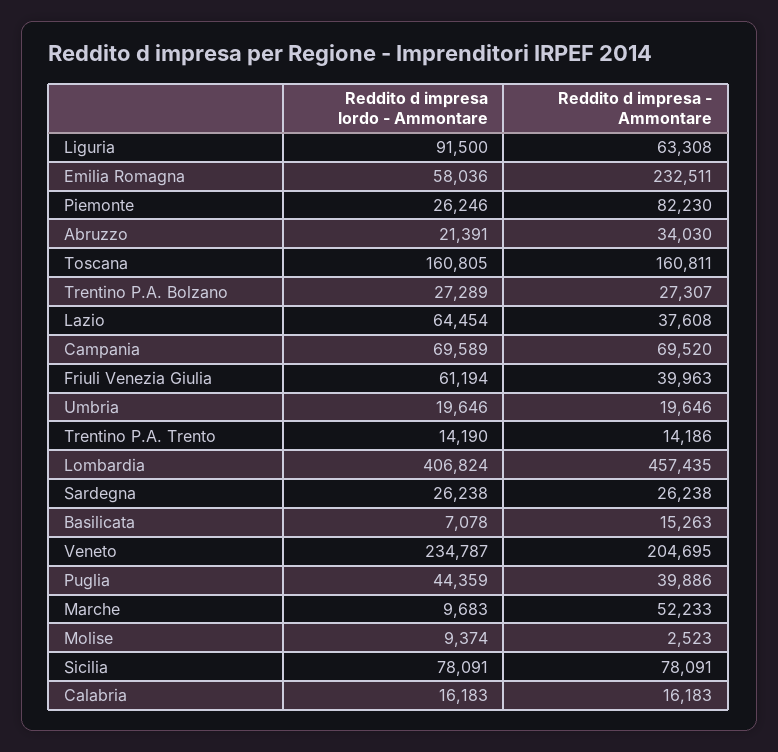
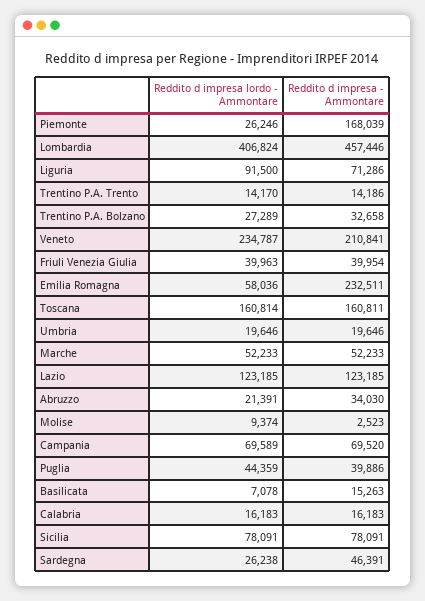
  {
    "Reddito d impresa lordo - Ammontare": {
      "Liguria": 91500,
      "Emilia Romagna": 58036,
      "Piemonte": 26246,
      "Abruzzo": 21391,
-     "Toscana": 160805,
+     "Toscana": 160814,
      "Trentino P.A. Bolzano": 27289,
-     "Lazio": 64454,
+     "Lazio": 123185,
      "Campania": 69589,
-     "Friuli Venezia Giulia": 61194,
+     "Friuli Venezia Giulia": 39963,
      "Umbria": 19646,
-     "Trentino P.A. Trento": 14190,
+     "Trentino P.A. Trento": 14170,
      "Lombardia": 406824,
      "Sardegna": 26238,
      "Basilicata": 7078,
      "Veneto": 234787,
      "Puglia": 44359,
-     "Marche": 9683,
+     "Marche": 52233,
      "Molise": 9374,
      "Sicilia": 78091,
      "Calabria": 16183
    },
    "Reddito d impresa - Ammontare": {
-     "Liguria": 63308,
+     "Liguria": 71286,
      "Emilia Romagna": 232511,
-     "Piemonte": 82230,
+     "Piemonte": 168039,
      "Abruzzo": 34030,
      "Toscana": 160811,
-     "Trentino P.A. Bolzano": 27307,
+     "Trentino P.A. Bolzano": 32658,
-     "Lazio": 37608,
+     "Lazio": 123185,
      "Campania": 69520,
-     "Friuli Venezia Giulia": 39963,
+     "Friuli Venezia Giulia": 39954,
      "Umbria": 19646,
      "Trentino P.A. Trento": 14186,
-     "Lombardia": 457435,
+     "Lombardia": 457446,
-     "Sardegna": 26238,
+     "Sardegna": 46391,
      "Basilicata": 15263,
-     "Veneto": 204695,
+     "Veneto": 210841,
      "Puglia": 39886,
      "Marche": 52233,
      "Molise": 2523,
      "Sicilia": 78091,
      "Calabria": 16183
    }
  }

